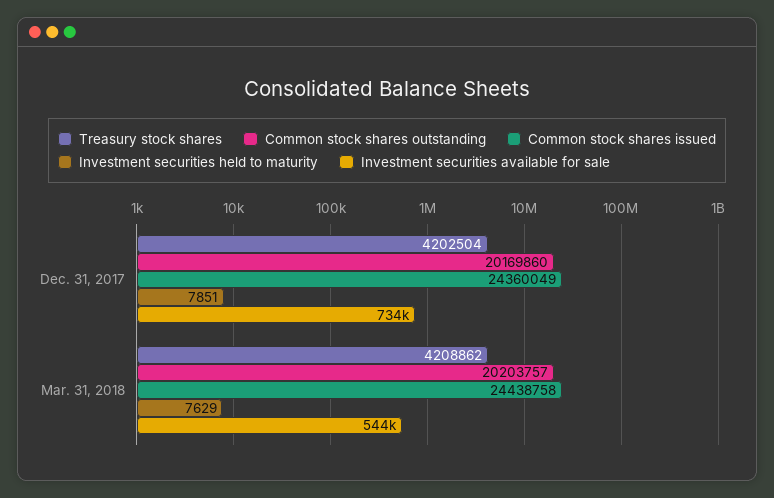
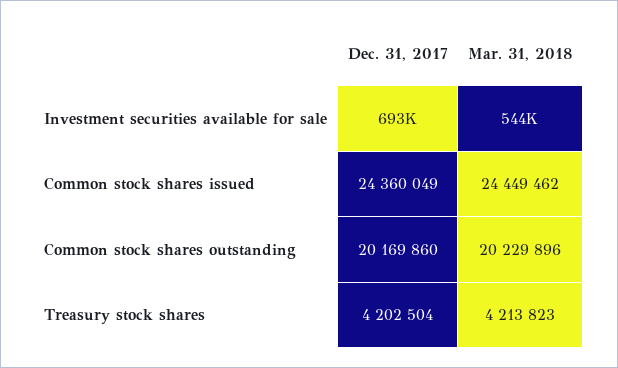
  {
    "Treasury stock shares": {
      "Dec. 31, 2017": 4202504,
-     "Mar. 31, 2018": 4208862
+     "Mar. 31, 2018": 4213823
    },
    "Common stock shares outstanding": {
      "Dec. 31, 2017": 20169860,
-     "Mar. 31, 2018": 20203757
+     "Mar. 31, 2018": 20229896
    },
    "Common stock shares issued": {
      "Dec. 31, 2017": 24360049,
-     "Mar. 31, 2018": 24438758
+     "Mar. 31, 2018": 24449462
    },
-   "Investment securities held to maturity": {
-     "Dec. 31, 2017": 7851,
-     "Mar. 31, 2018": 7629
-   },
    "Investment securities available for sale": {
-     "Dec. 31, 2017": 734000,
+     "Dec. 31, 2017": 693000,
      "Mar. 31, 2018": 544000
    }
  }

